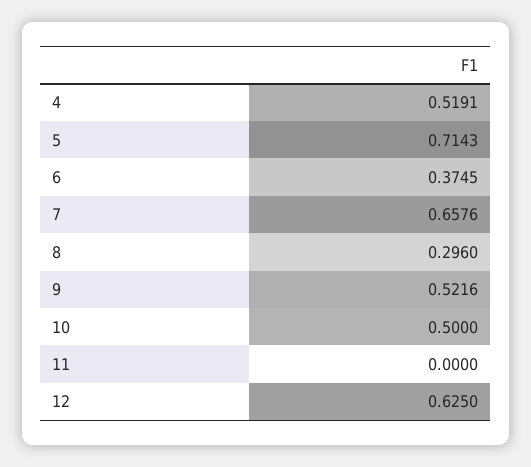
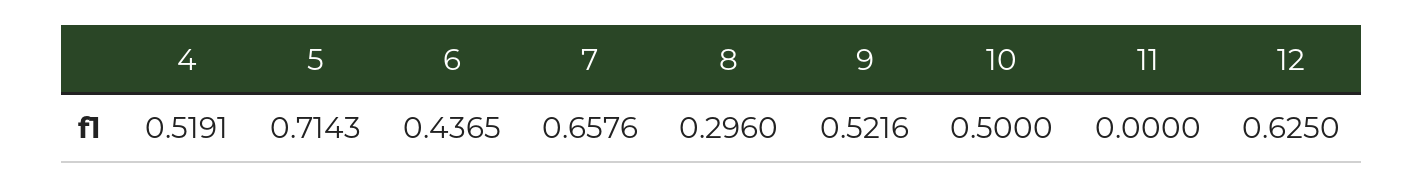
  {
    "4": 0.5191,
    "5": 0.7143,
-   "6": 0.3745,
+   "6": 0.4365,
    "7": 0.6576,
    "8": 0.296,
    "9": 0.5216,
    "10": 0.5,
    "11": 0,
    "12": 0.625
  }

